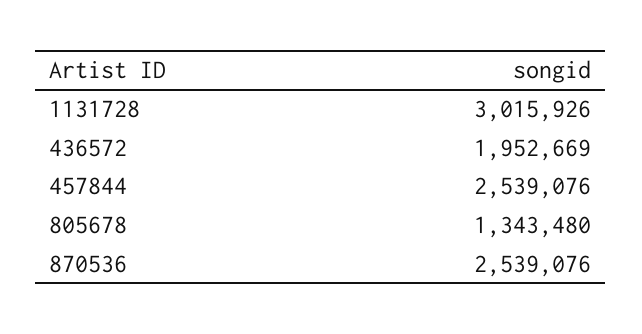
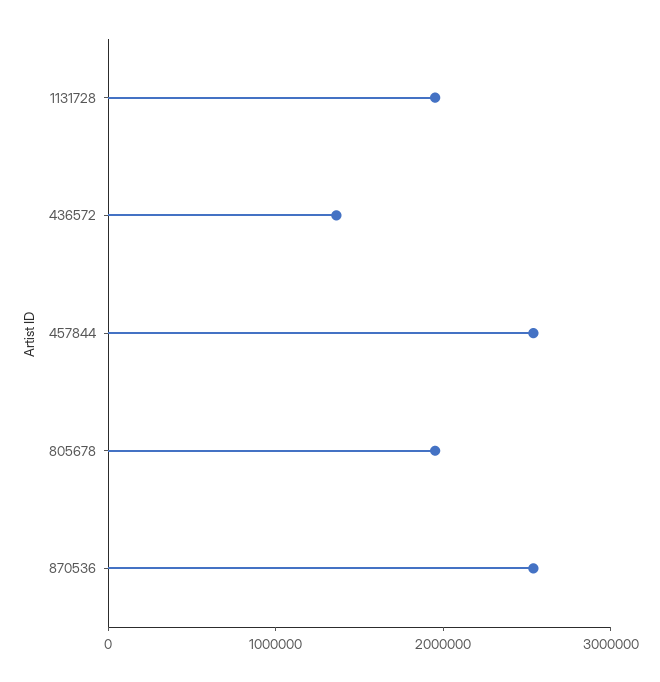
  {
-   "1131728": 3015926,
+   "1131728": 2000000,
-   "436572": 1952669,
+   "436572": 1400000,
    "457844": 2539076,
-   "805678": 1343480,
+   "805678": 2000000,
    "870536": 2539076
  }

